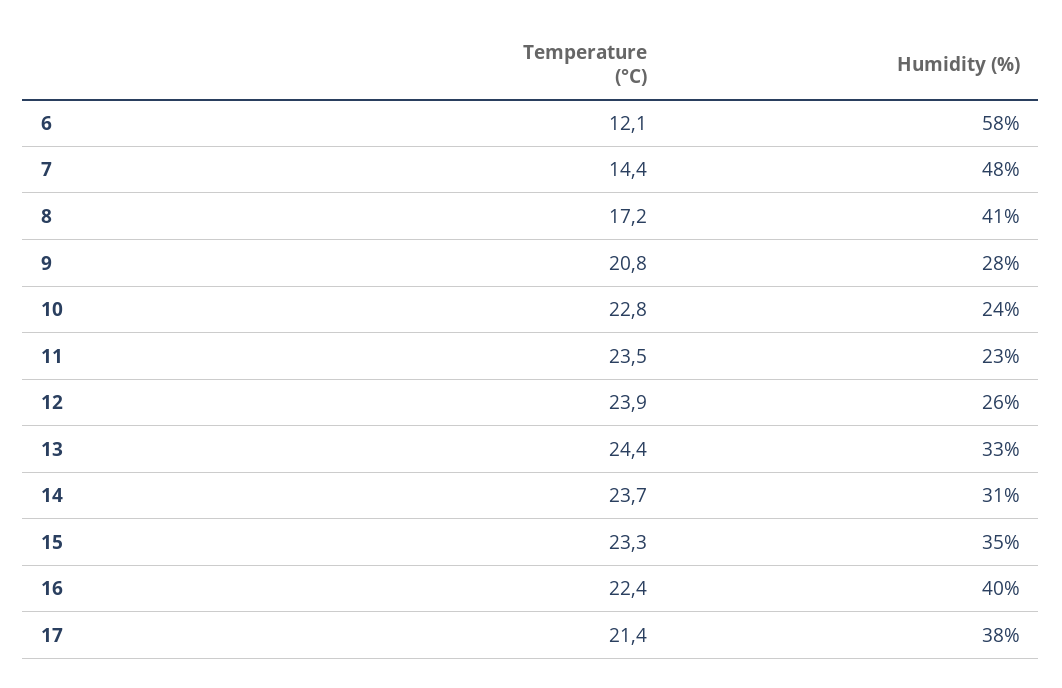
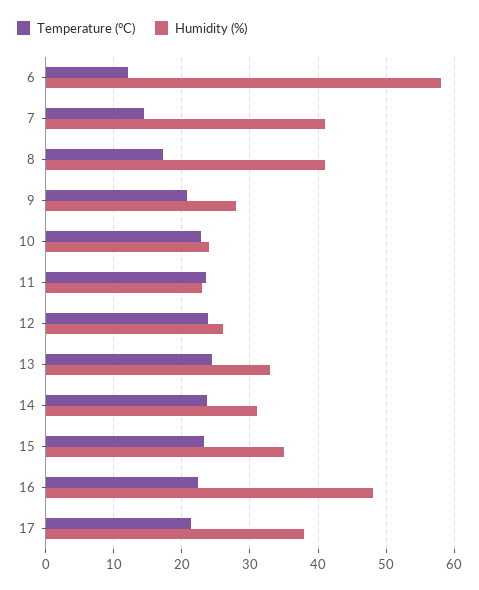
  {
    "Temperature (°C)": {
      "6": 12.1,
      "7": 14.4,
      "8": 17.2,
      "9": 20.8,
      "10": 22.8,
      "11": 23.5,
      "12": 23.9,
      "13": 24.4,
      "14": 23.7,
      "15": 23.3,
      "16": 22.4,
      "17": 21.4
    },
    "Humidity (%)": {
      "6": 58,
-     "7": 48,
+     "7": 41,
      "8": 41,
      "9": 28,
      "10": 24,
      "11": 23,
      "12": 26,
      "13": 33,
      "14": 31,
      "15": 35,
-     "16": 40,
+     "16": 48,
      "17": 38
    }
  }

